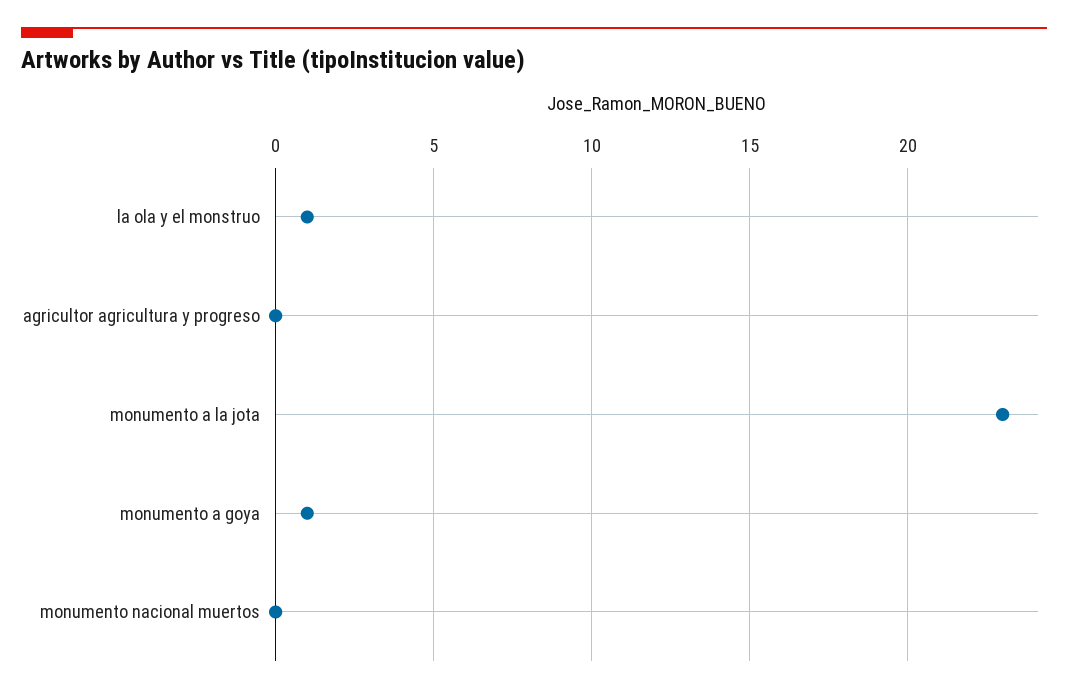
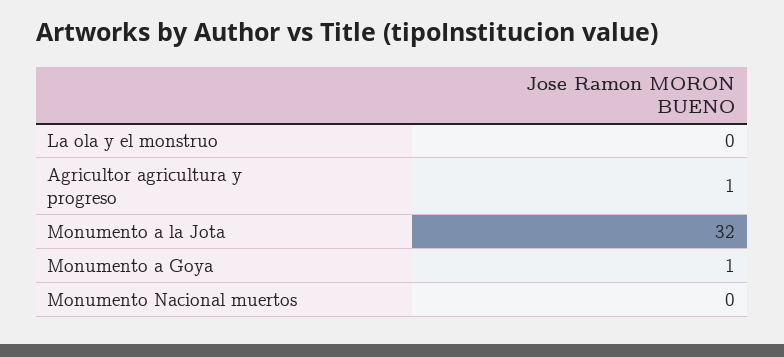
  {
-   "la ola y el monstruo": 1,
+   "la ola y el monstruo": 0,
-   "agricultor agricultura y progreso": 0,
+   "agricultor agricultura y progreso": 1,
-   "monumento a la jota": 23,
+   "monumento a la jota": 32,
    "monumento a goya": 1,
    "monumento nacional muertos": 0
  }

